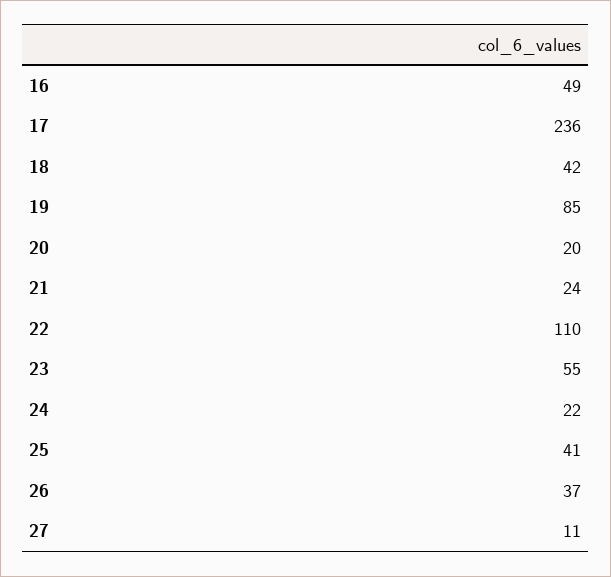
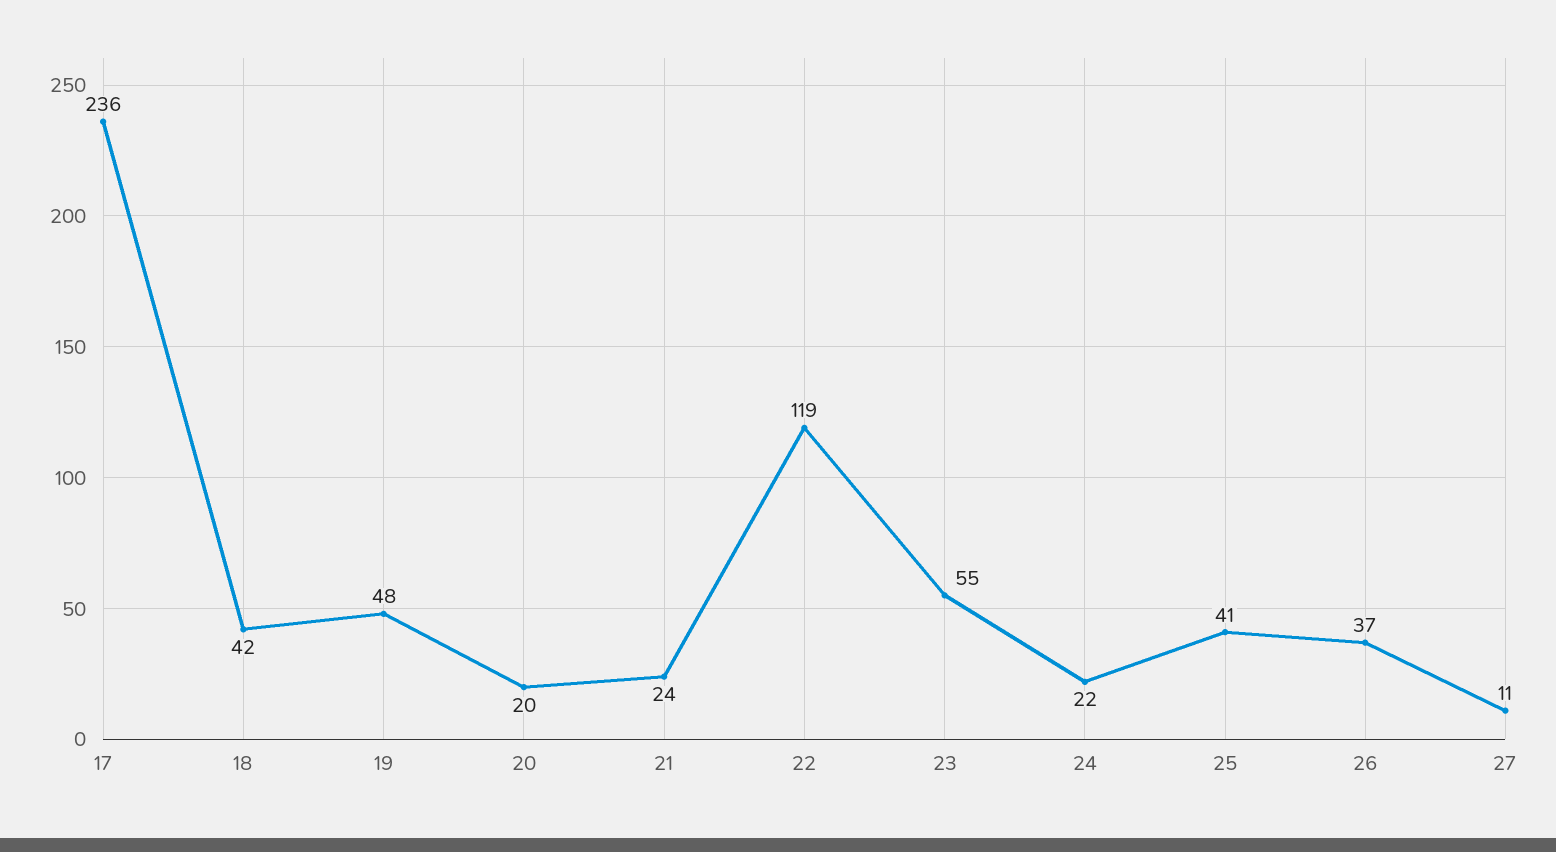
  {
-   "16": 49,
    "17": 236,
    "18": 42,
-   "19": 85,
+   "19": 48,
    "20": 20,
    "21": 24,
-   "22": 110,
+   "22": 119,
    "23": 55,
    "24": 22,
    "25": 41,
    "26": 37,
    "27": 11
  }

